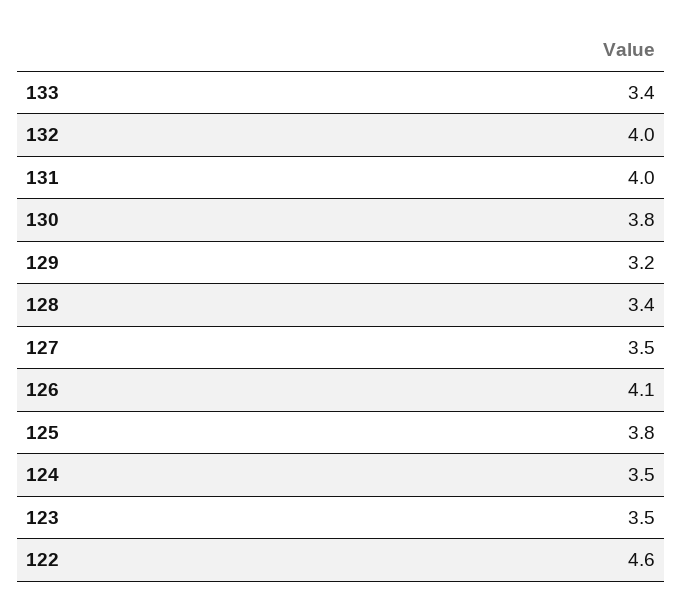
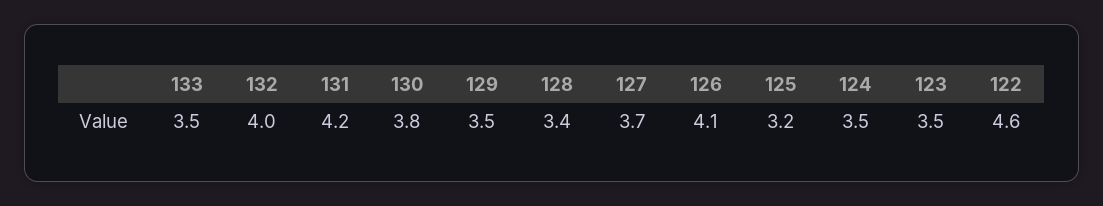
  {
-   "133": 3.4,
+   "133": 3.5,
    "132": 4,
-   "131": 4,
+   "131": 4.2,
    "130": 3.8,
-   "129": 3.2,
+   "129": 3.5,
    "128": 3.4,
-   "127": 3.5,
+   "127": 3.7,
    "126": 4.1,
-   "125": 3.8,
+   "125": 3.2,
    "124": 3.5,
    "123": 3.5,
    "122": 4.6
  }

